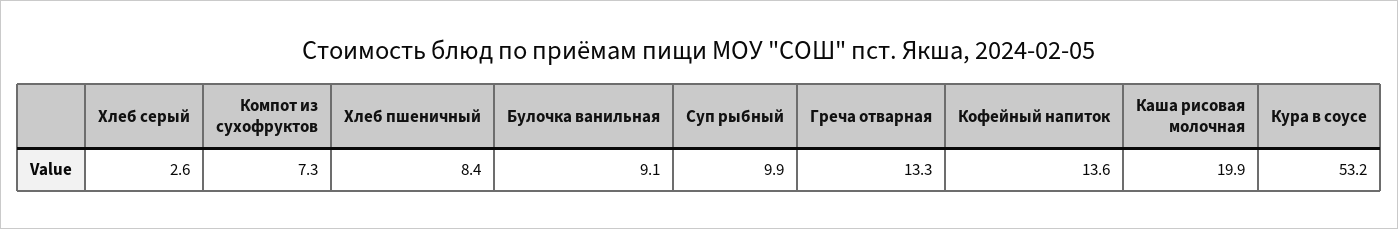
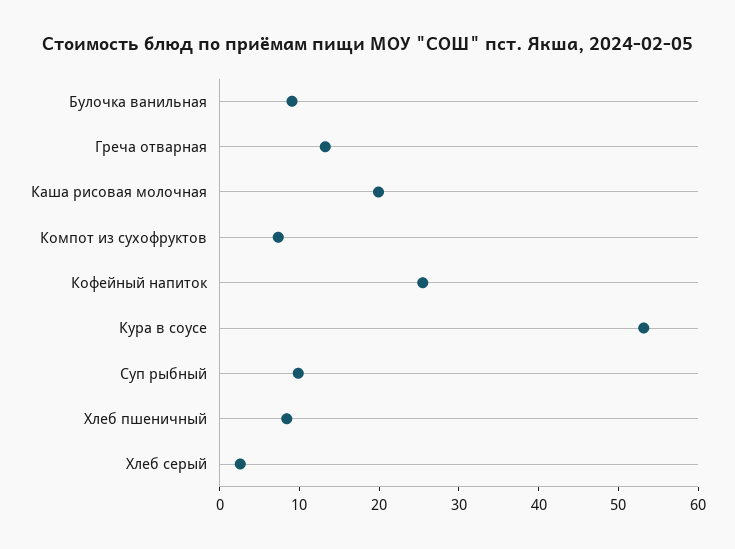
  {
    "Хлеб серый": 2.6,
    "Компот из сухофруктов": 7.3,
    "Хлеб пшеничный": 8.4,
    "Булочка ванильная": 9.1,
    "Суп рыбный": 9.9,
    "Греча отварная": 13.3,
-   "Кофейный напиток": 13.6,
+   "Кофейный напиток": 26,
    "Каша рисовая молочная": 19.9,
    "Кура в соусе": 53.2
  }

